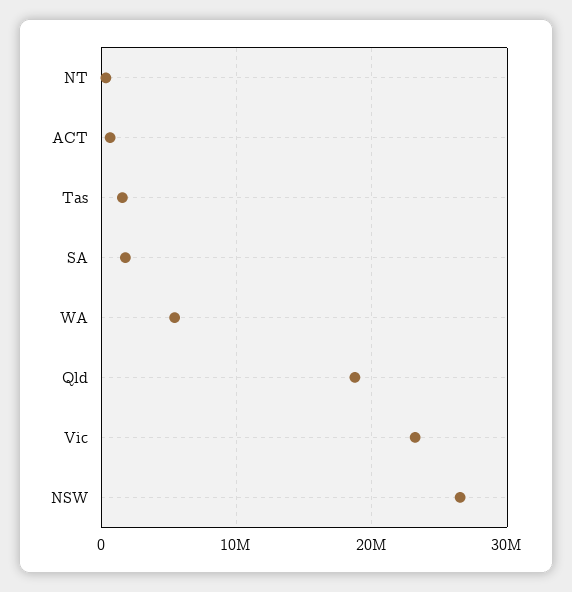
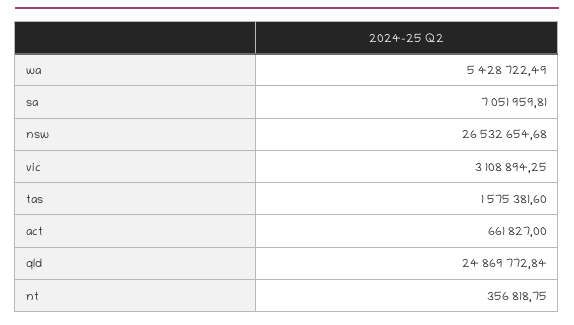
  {
    "NT": 356818.75,
    "ACT": 661827,
    "Tas": 1575381.6,
-   "SA": 2000000,
+   "SA": 7051959.81,
    "WA": 5428722.49,
-   "Qld": 19000000,
+   "Qld": 24869772.84,
-   "Vic": 23000000,
+   "Vic": 3108894.25,
    "NSW": 26532654.68
  }

